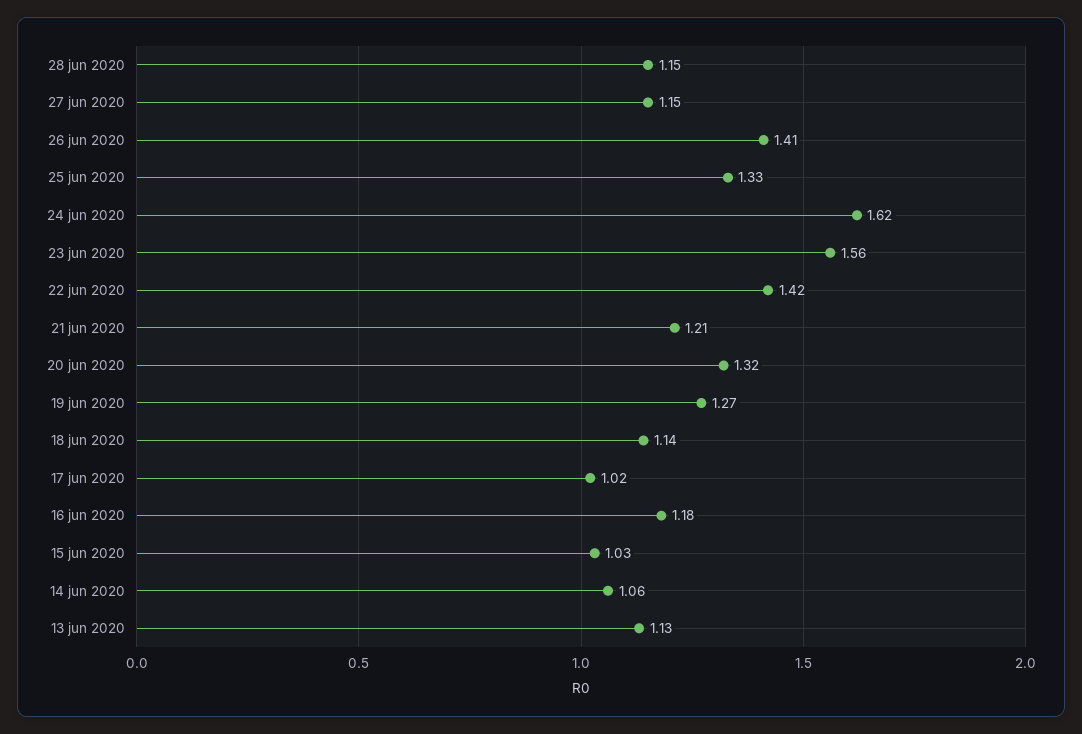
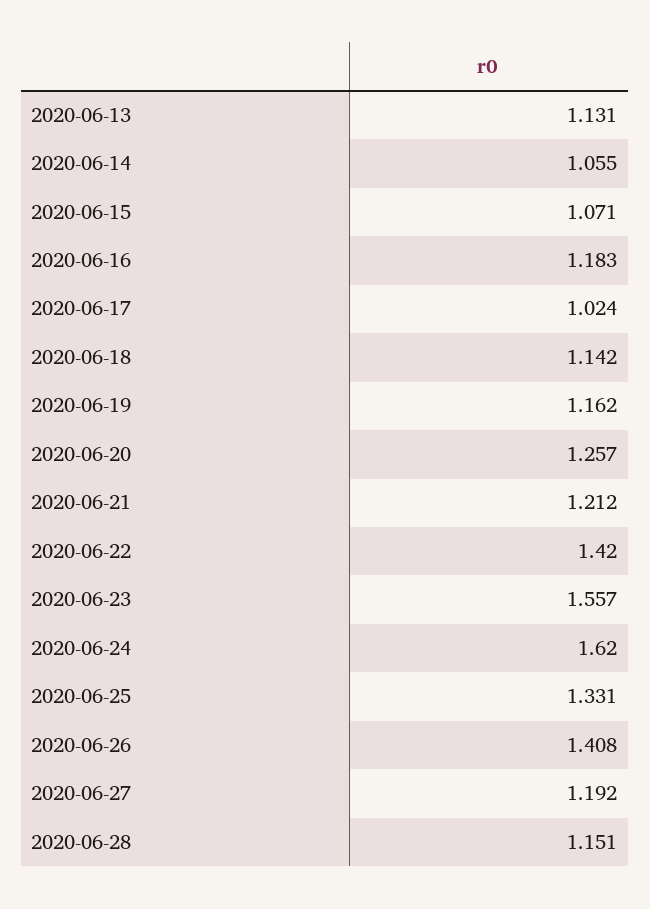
  {
    "28 jun 2020": 1.151,
-   "27 jun 2020": 1.15,
+   "27 jun 2020": 1.192,
    "26 jun 2020": 1.408,
    "25 jun 2020": 1.331,
    "24 jun 2020": 1.62,
    "23 jun 2020": 1.557,
    "22 jun 2020": 1.42,
    "21 jun 2020": 1.212,
-   "20 jun 2020": 1.32,
+   "20 jun 2020": 1.257,
-   "19 jun 2020": 1.27,
+   "19 jun 2020": 1.162,
    "18 jun 2020": 1.142,
    "17 jun 2020": 1.024,
    "16 jun 2020": 1.183,
-   "15 jun 2020": 1.03,
+   "15 jun 2020": 1.071,
    "14 jun 2020": 1.055,
    "13 jun 2020": 1.131
  }

